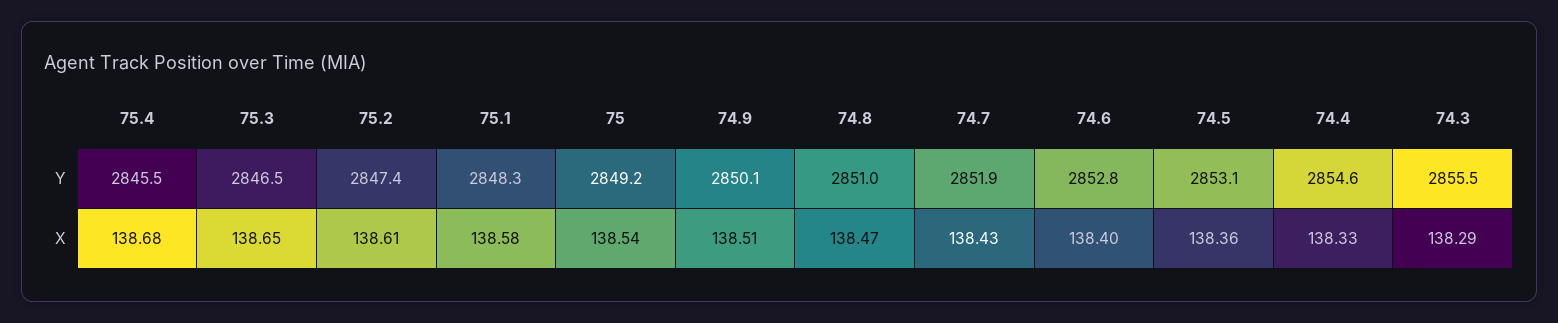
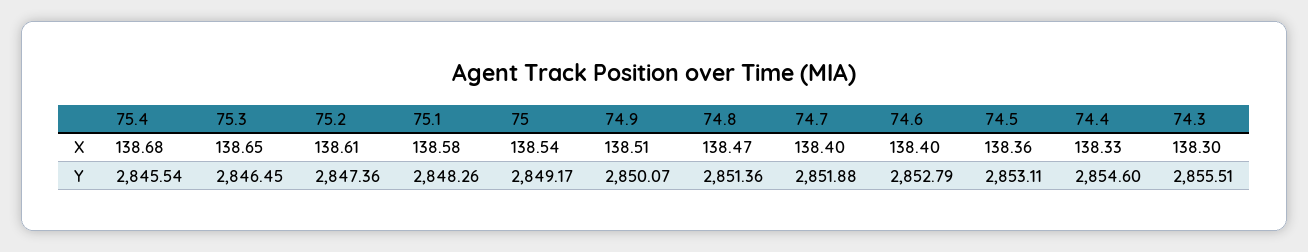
  {
    "75.4": {
      "Y": 2845.54,
      "X": 138.68
    },
    "75.3": {
      "Y": 2846.45,
      "X": 138.65
    },
    "75.2": {
      "Y": 2847.36,
      "X": 138.61
    },
    "75.1": {
      "Y": 2848.26,
      "X": 138.58
    },
    "75": {
      "Y": 2849.17,
      "X": 138.54
    },
    "74.9": {
      "Y": 2850.07,
      "X": 138.51
    },
    "74.8": {
-     "Y": 2851,
+     "Y": 2851.36,
      "X": 138.47
    },
    "74.7": {
      "Y": 2851.88,
-     "X": 138.43
+     "X": 138.4
    },
    "74.6": {
      "Y": 2852.79,
      "X": 138.4
    },
    "74.5": {
      "Y": 2853.11,
      "X": 138.36
    },
    "74.4": {
      "Y": 2854.6,
      "X": 138.33
    },
    "74.3": {
      "Y": 2855.51,
-     "X": 138.29
+     "X": 138.3
    }
  }

